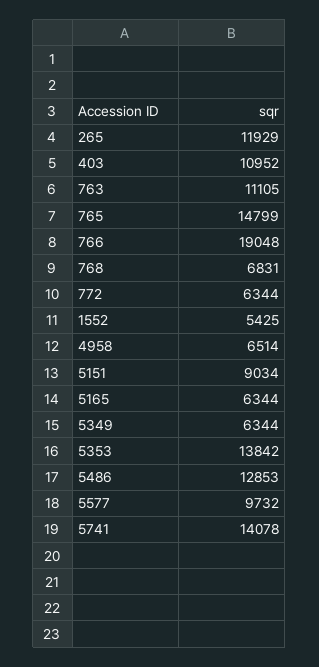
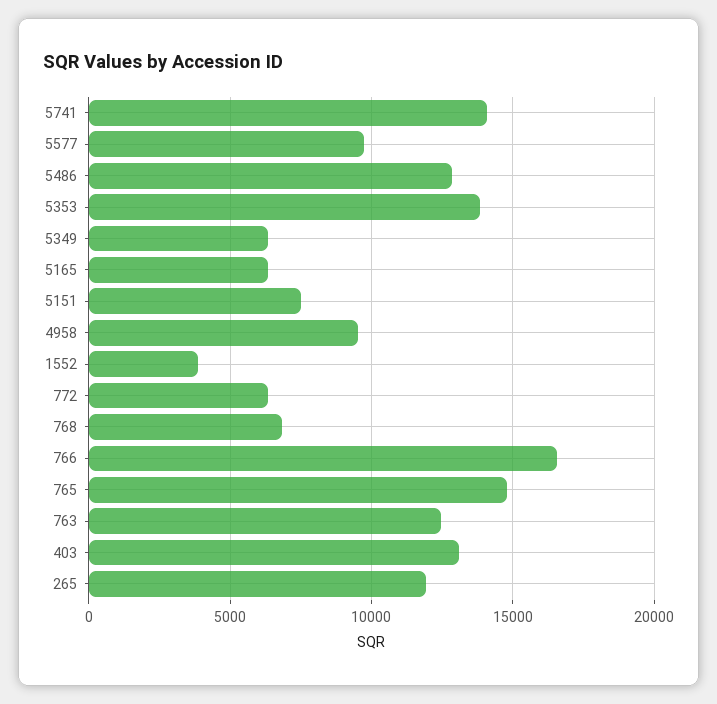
  {
    "265": 11929,
-   "403": 10952,
+   "403": 13000,
-   "763": 11105,
+   "763": 12500,
    "765": 14799,
-   "766": 19048,
+   "766": 16500,
    "768": 6831,
    "772": 6344,
-   "1552": 5425,
+   "1552": 4000,
-   "4958": 6514,
+   "4958": 9500,
-   "5151": 9034,
+   "5151": 7500,
    "5165": 6344,
    "5349": 6344,
    "5353": 13842,
    "5486": 12853,
    "5577": 9732,
    "5741": 14078
  }

